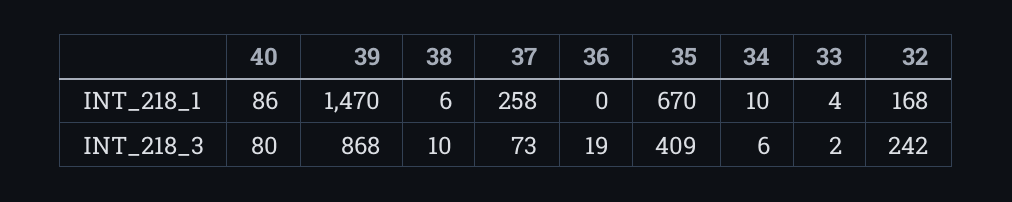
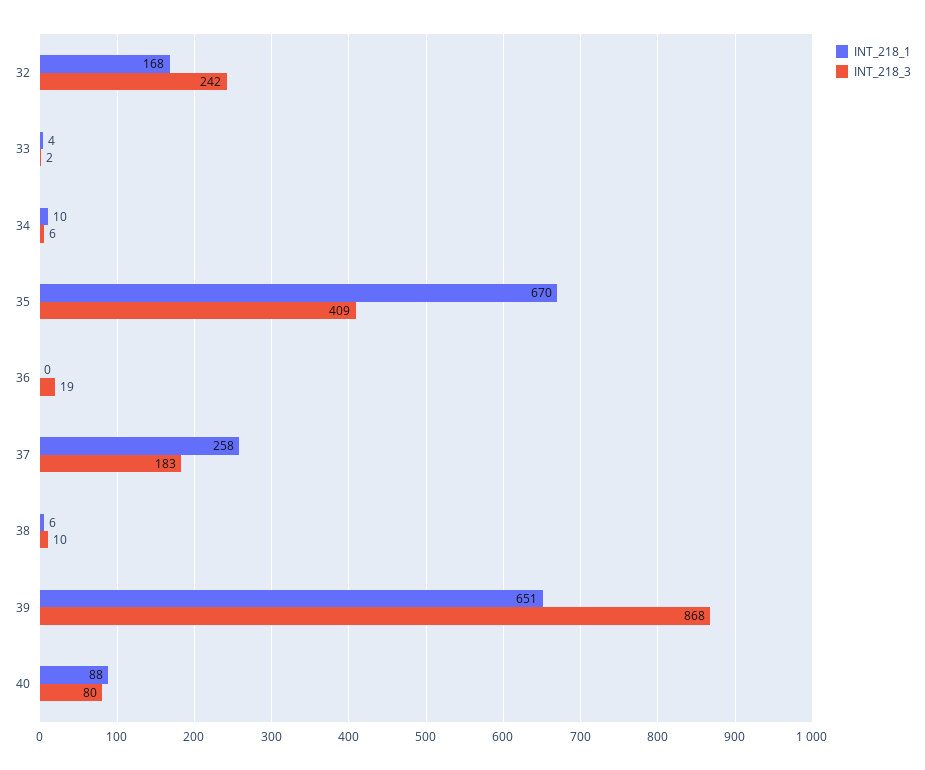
  {
    "INT_218_1": {
-     "40": 86,
+     "40": 88,
-     "39": 1470,
+     "39": 651,
      "38": 6,
      "37": 258,
      "36": 0,
      "35": 670,
      "34": 10,
      "33": 4,
      "32": 168
    },
    "INT_218_3": {
      "40": 80,
      "39": 868,
      "38": 10,
-     "37": 73,
+     "37": 183,
      "36": 19,
      "35": 409,
      "34": 6,
      "33": 2,
      "32": 242
    }
  }

